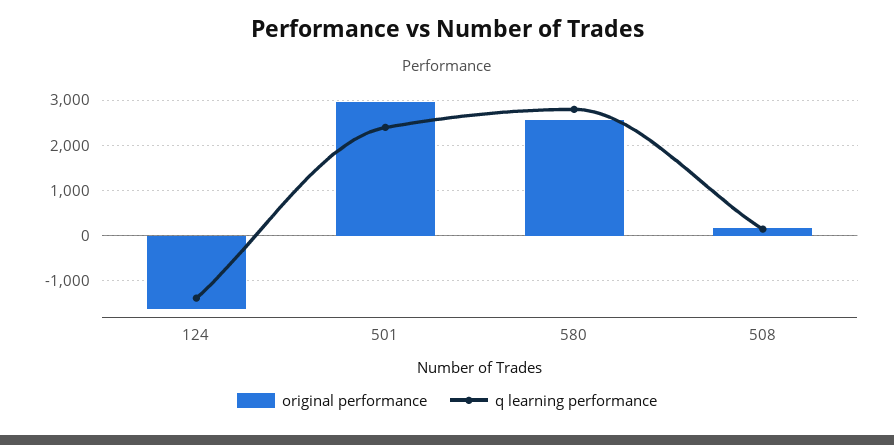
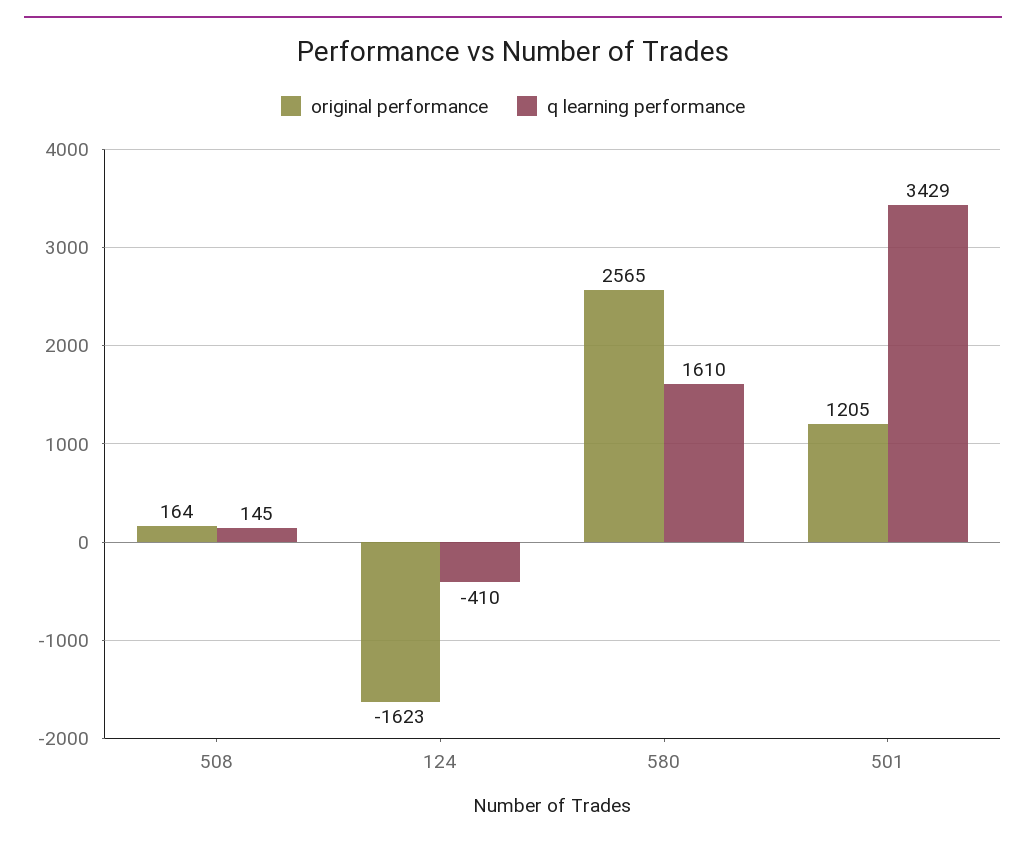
  {
    "original performance": {
      "124": -1623,
-     "501": 3000,
+     "501": 1205,
      "580": 2565,
      "508": 164
    },
    "q learning performance": {
-     "124": -1400,
+     "124": -410,
-     "501": 2400,
+     "501": 3429,
-     "580": 2800,
+     "580": 1610,
      "508": 145
    }
  }

